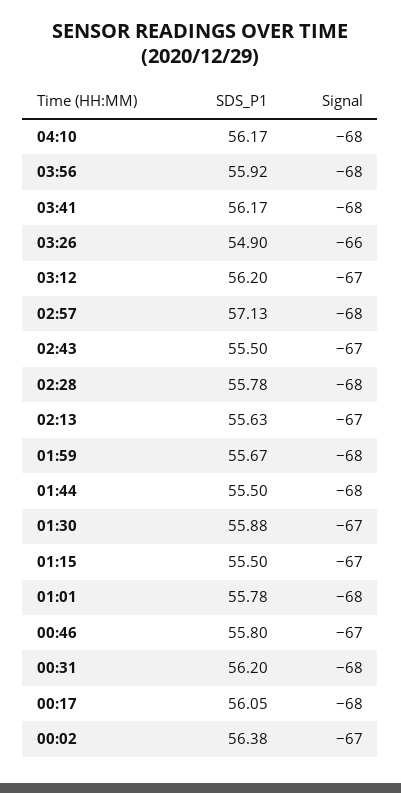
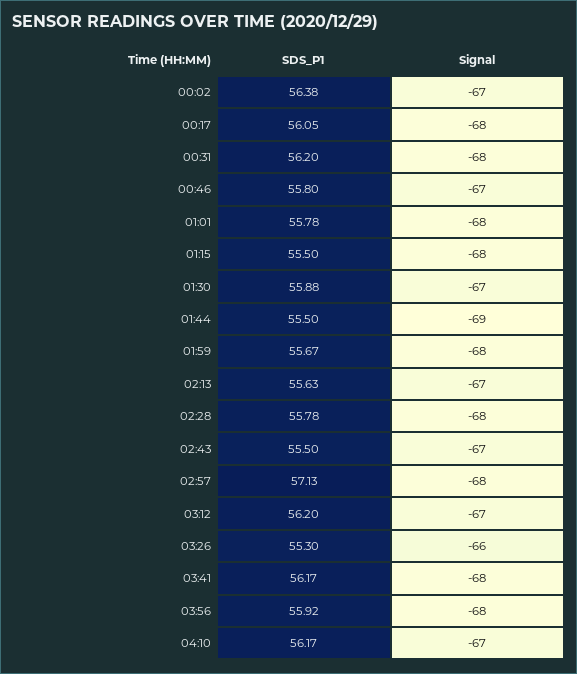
  {
    "SDS_P1": {
      "04:10": 56.17,
      "03:56": 55.92,
      "03:41": 56.17,
-     "03:26": 54.9,
+     "03:26": 55.3,
      "03:12": 56.2,
      "02:57": 57.13,
      "02:43": 55.5,
      "02:28": 55.78,
      "02:13": 55.63,
      "01:59": 55.67,
      "01:44": 55.5,
      "01:30": 55.88,
      "01:15": 55.5,
      "01:01": 55.78,
      "00:46": 55.8,
      "00:31": 56.2,
      "00:17": 56.05,
      "00:02": 56.38
    },
    "Signal": {
-     "04:10": -68,
+     "04:10": -67,
      "03:56": -68,
      "03:41": -68,
      "03:26": -66,
      "03:12": -67,
      "02:57": -68,
      "02:43": -67,
      "02:28": -68,
      "02:13": -67,
      "01:59": -68,
-     "01:44": -68,
+     "01:44": -69,
      "01:30": -67,
-     "01:15": -67,
+     "01:15": -68,
      "01:01": -68,
      "00:46": -67,
      "00:31": -68,
      "00:17": -68,
      "00:02": -67
    }
  }

